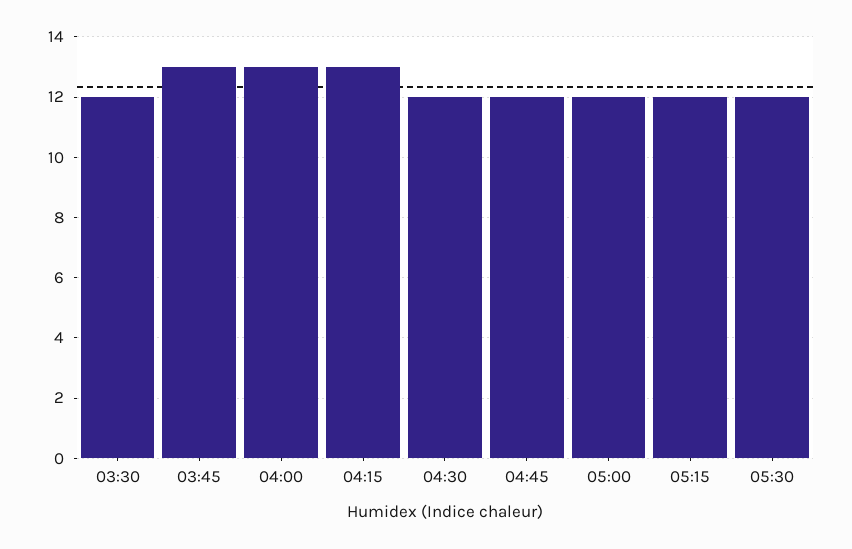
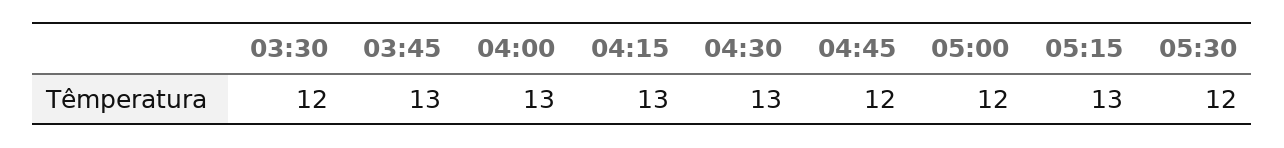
  {
    "03:30": 12,
    "03:45": 13,
    "04:00": 13,
    "04:15": 13,
-   "04:30": 12,
+   "04:30": 13,
    "04:45": 12,
    "05:00": 12,
-   "05:15": 12,
+   "05:15": 13,
    "05:30": 12
  }

